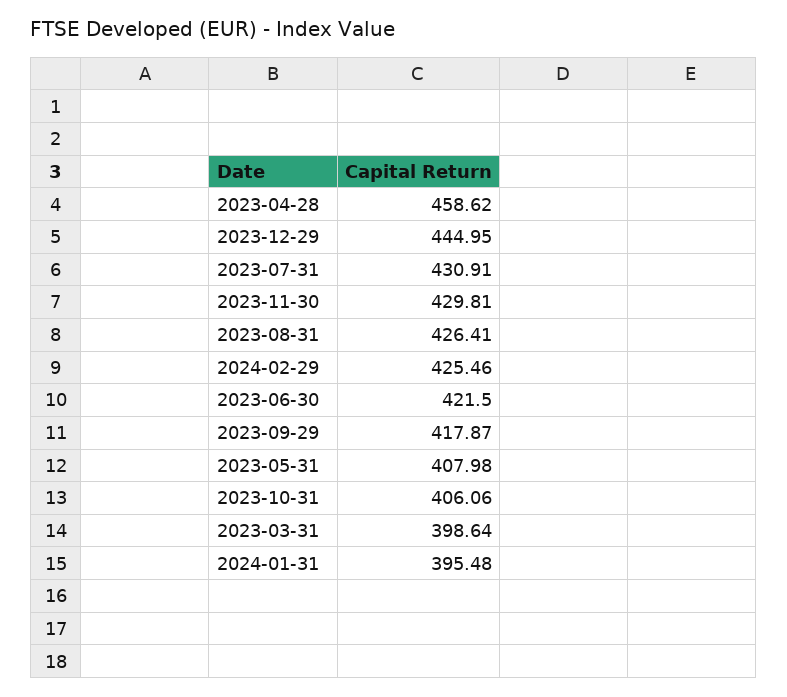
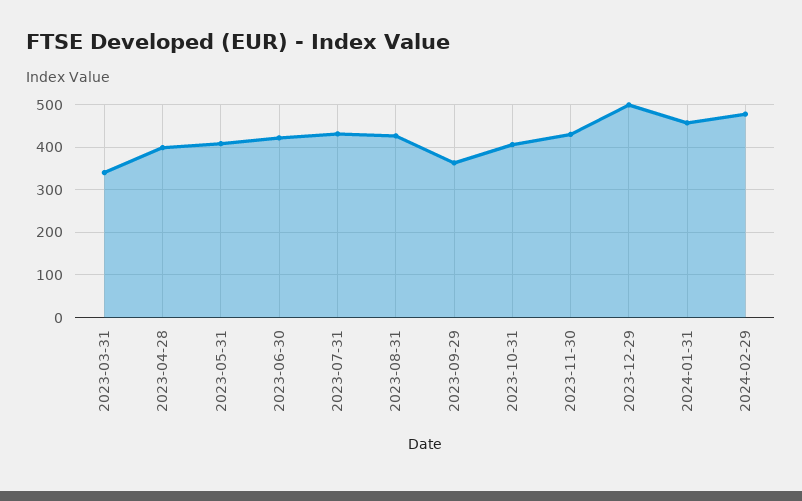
  {
-   "2023-04-28": 458.62,
+   "2023-04-28": 400,
-   "2023-12-29": 444.95,
+   "2023-12-29": 500,
    "2023-07-31": 430.91,
    "2023-11-30": 429.81,
    "2023-08-31": 426.41,
-   "2024-02-29": 425.46,
+   "2024-02-29": 480,
    "2023-06-30": 421.5,
-   "2023-09-29": 417.87,
+   "2023-09-29": 360,
    "2023-05-31": 407.98,
    "2023-10-31": 406.06,
-   "2023-03-31": 398.64,
+   "2023-03-31": 340,
-   "2024-01-31": 395.48
+   "2024-01-31": 460
  }

